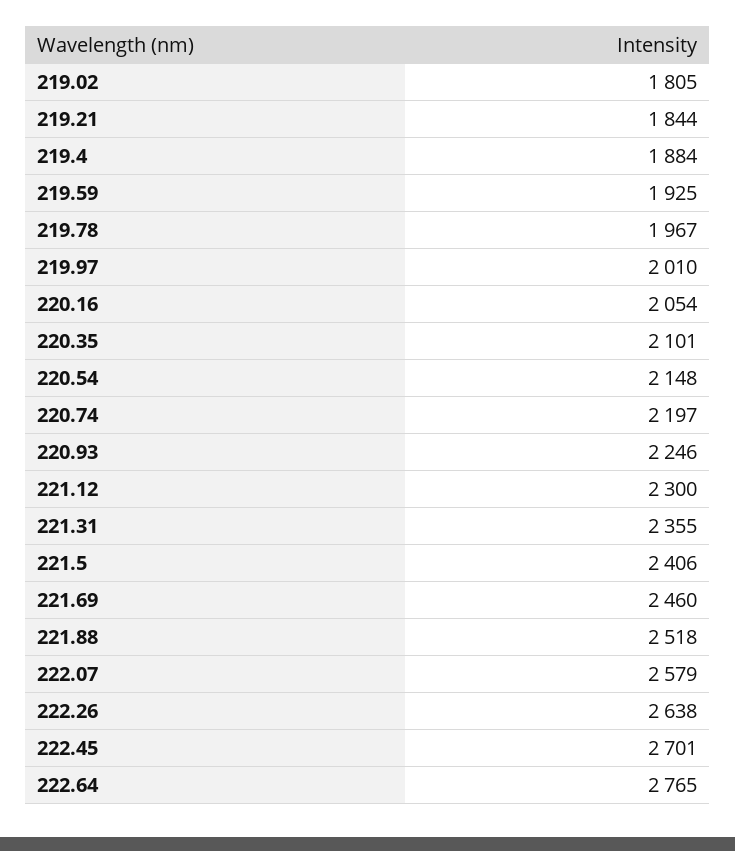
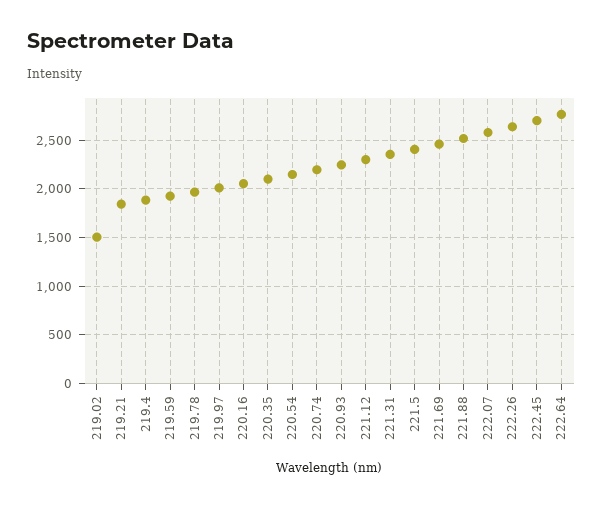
  {
-   "219.02": 1805,
+   "219.02": 1500,
    "219.21": 1844,
    "219.4": 1884,
    "219.59": 1925,
    "219.78": 1967,
    "219.97": 2010,
    "220.16": 2054,
    "220.35": 2101,
    "220.54": 2148,
    "220.74": 2197,
    "220.93": 2246,
    "221.12": 2300,
    "221.31": 2355,
    "221.5": 2406,
    "221.69": 2460,
    "221.88": 2518,
    "222.07": 2579,
    "222.26": 2638,
    "222.45": 2701,
    "222.64": 2765
  }

